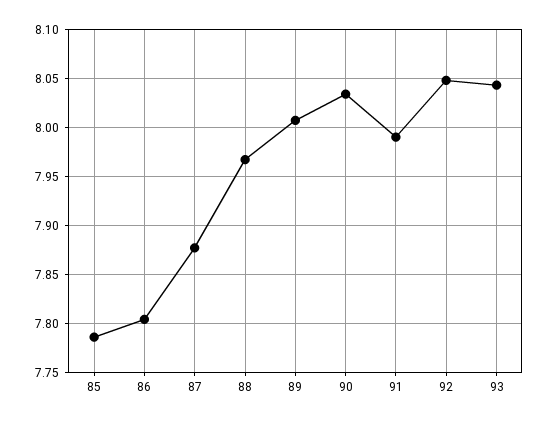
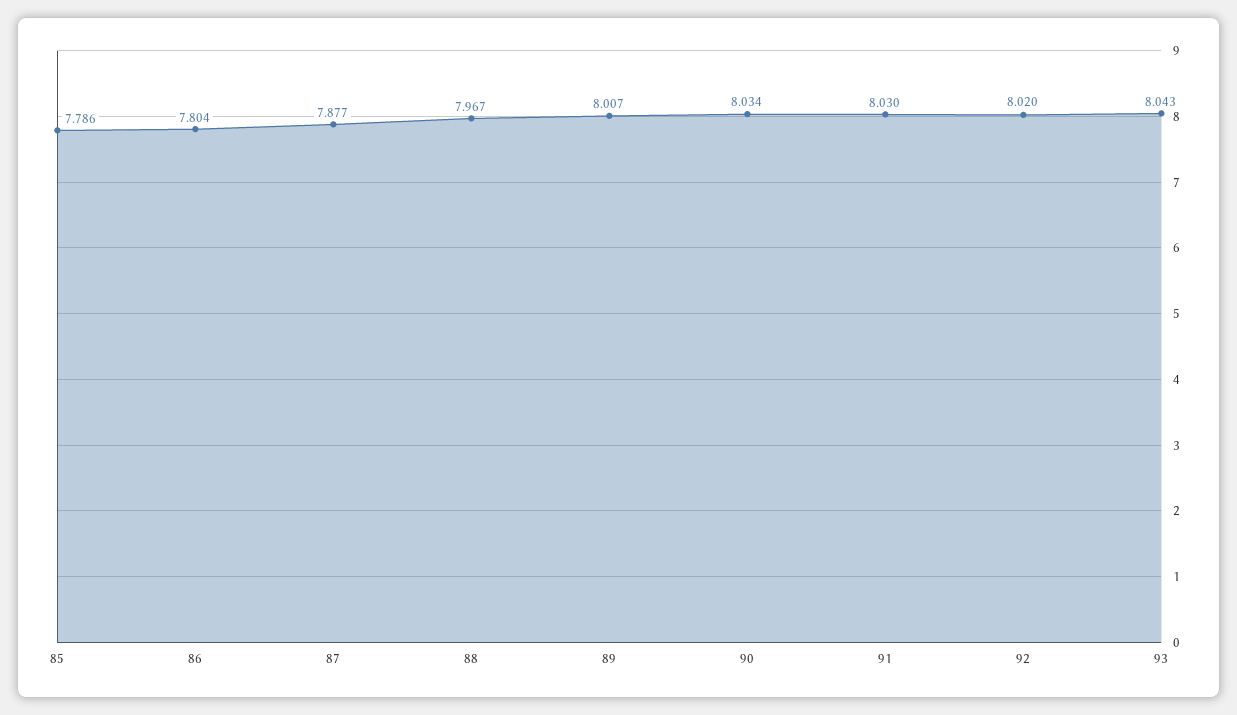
  {
    "85": 7.786,
    "86": 7.804,
    "87": 7.877,
    "88": 7.967,
    "89": 8.007,
    "90": 8.034,
-   "91": 7.99,
+   "91": 8.03,
-   "92": 8.05,
+   "92": 8.02,
    "93": 8.043
  }

